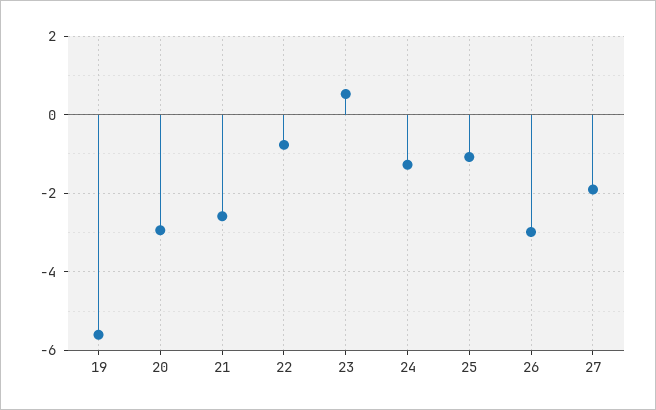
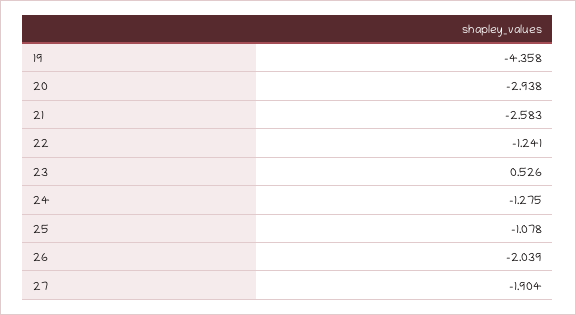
  {
-   "19": -5.6,
+   "19": -4.358,
    "20": -2.938,
    "21": -2.583,
-   "22": -0.8,
+   "22": -1.241,
    "23": 0.526,
    "24": -1.275,
    "25": -1.078,
-   "26": -3,
+   "26": -2.039,
    "27": -1.904
  }

